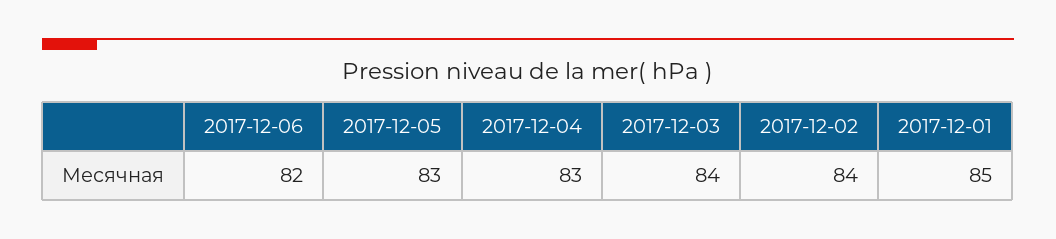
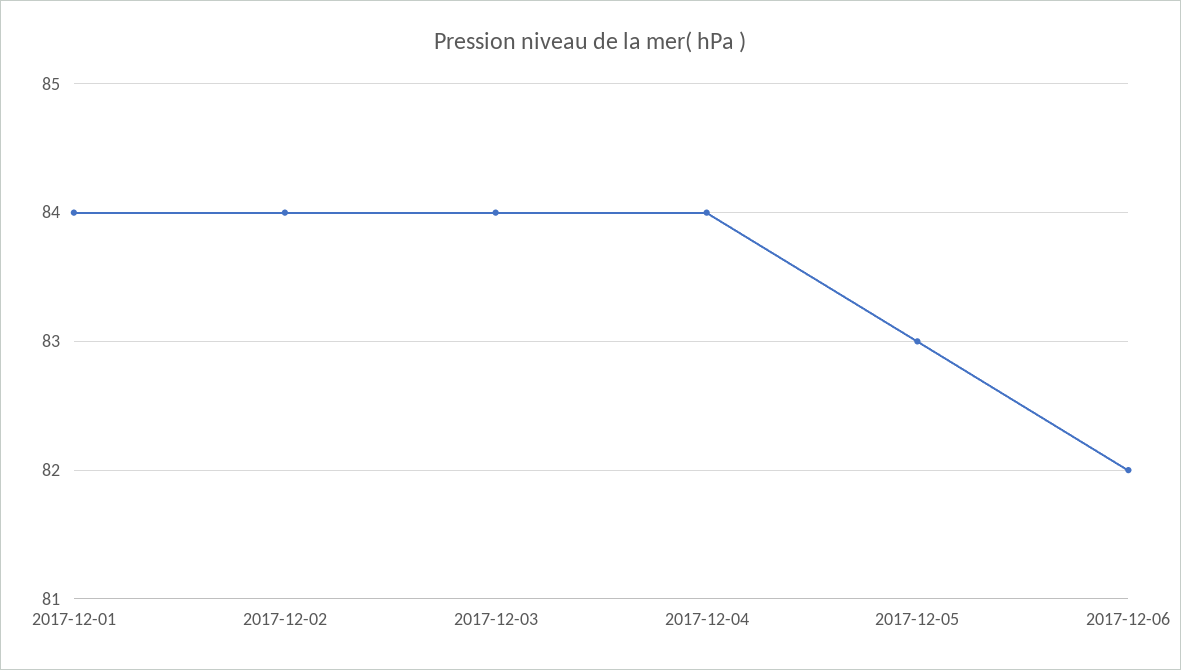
  {
    "2017-12-06": 82,
    "2017-12-05": 83,
-   "2017-12-04": 83,
+   "2017-12-04": 84,
    "2017-12-03": 84,
    "2017-12-02": 84,
-   "2017-12-01": 85
+   "2017-12-01": 84
  }

